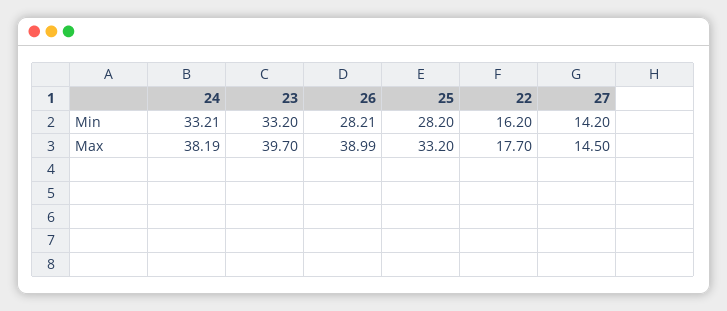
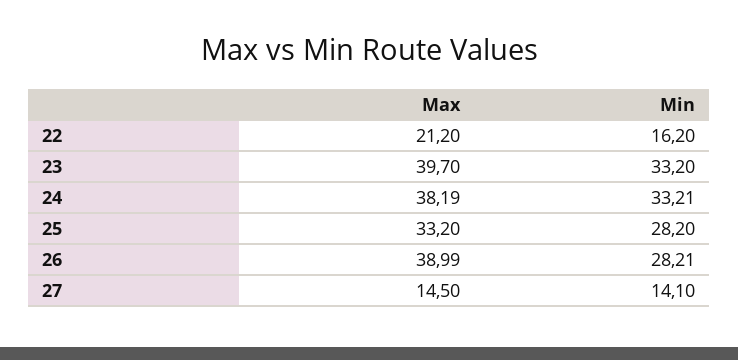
  {
    "24": {
      "Min": 33.21,
      "Max": 38.19
    },
    "23": {
      "Min": 33.2,
      "Max": 39.7
    },
    "26": {
      "Min": 28.21,
      "Max": 38.99
    },
    "25": {
      "Min": 28.2,
      "Max": 33.2
    },
    "22": {
      "Min": 16.2,
-     "Max": 17.7
+     "Max": 21.2
    },
    "27": {
-     "Min": 14.2,
+     "Min": 14.1,
      "Max": 14.5
    }
  }

